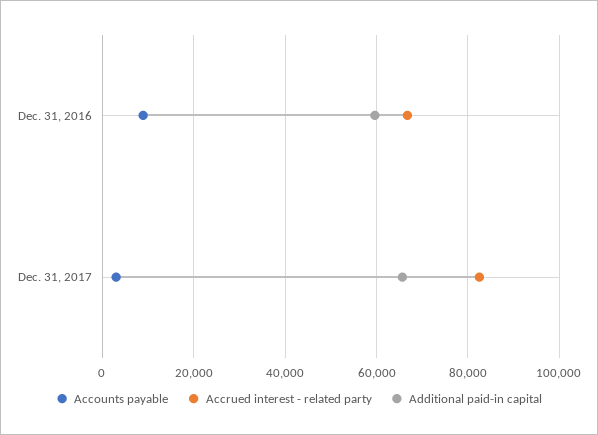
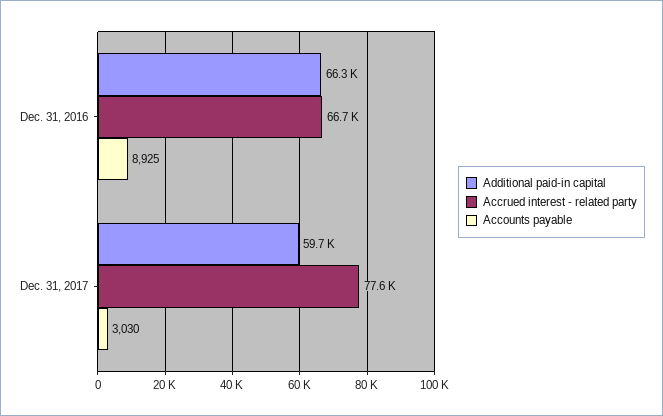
  {
    "Accounts payable": {
      "Dec. 31, 2016": 8925,
      "Dec. 31, 2017": 3030
    },
    "Accrued interest - related party": {
      "Dec. 31, 2016": 66700,
-     "Dec. 31, 2017": 82000
+     "Dec. 31, 2017": 77600
    },
    "Additional paid-in capital": {
-     "Dec. 31, 2016": 60000,
+     "Dec. 31, 2016": 66300,
-     "Dec. 31, 2017": 66000
+     "Dec. 31, 2017": 59700
    }
  }

